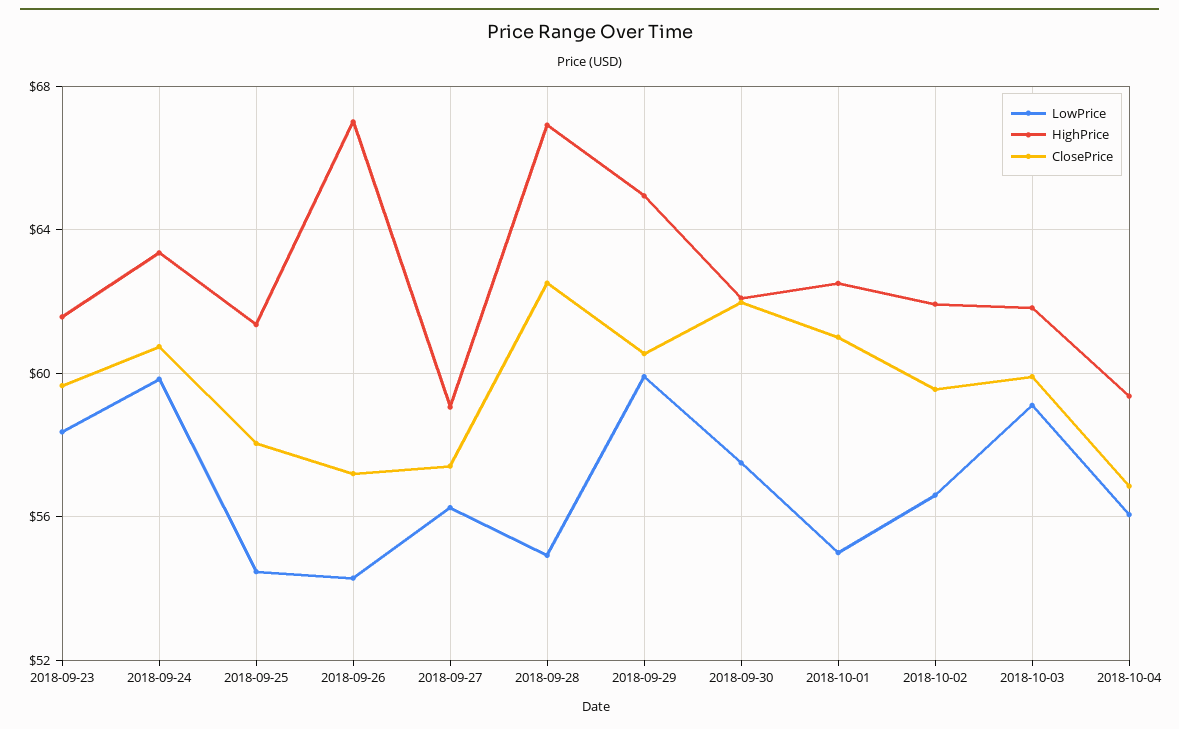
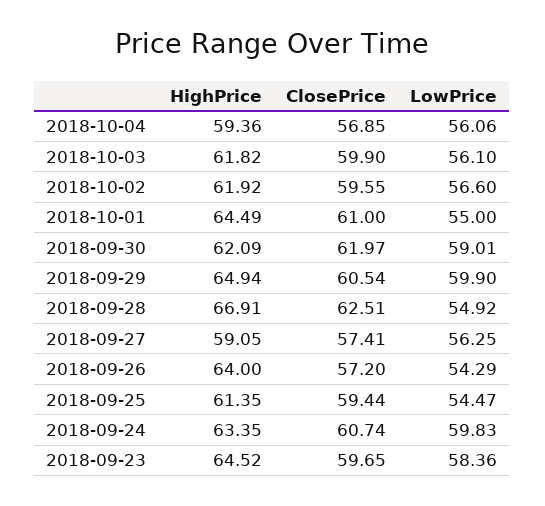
  {
    "LowPrice": {
      "2018-09-23": 58.36,
      "2018-09-24": 59.83,
      "2018-09-25": 54.47,
      "2018-09-26": 54.29,
      "2018-09-27": 56.25,
      "2018-09-28": 54.92,
      "2018-09-29": 59.9,
-     "2018-09-30": 57.5,
+     "2018-09-30": 59.01,
      "2018-10-01": 55,
      "2018-10-02": 56.6,
-     "2018-10-03": 59,
+     "2018-10-03": 56.1,
      "2018-10-04": 56.06
    },
    "HighPrice": {
-     "2018-09-23": 61.5,
+     "2018-09-23": 64.52,
      "2018-09-24": 63.35,
      "2018-09-25": 61.35,
-     "2018-09-26": 67,
+     "2018-09-26": 64,
      "2018-09-27": 59.05,
      "2018-09-28": 66.91,
      "2018-09-29": 64.94,
      "2018-09-30": 62.09,
-     "2018-10-01": 62.5,
+     "2018-10-01": 64.49,
      "2018-10-02": 61.92,
      "2018-10-03": 61.82,
      "2018-10-04": 59.36
    },
    "ClosePrice": {
      "2018-09-23": 59.65,
      "2018-09-24": 60.74,
-     "2018-09-25": 58,
+     "2018-09-25": 59.44,
      "2018-09-26": 57.2,
      "2018-09-27": 57.41,
      "2018-09-28": 62.51,
      "2018-09-29": 60.54,
      "2018-09-30": 61.97,
      "2018-10-01": 61,
      "2018-10-02": 59.55,
      "2018-10-03": 59.9,
      "2018-10-04": 56.85
    }
  }

